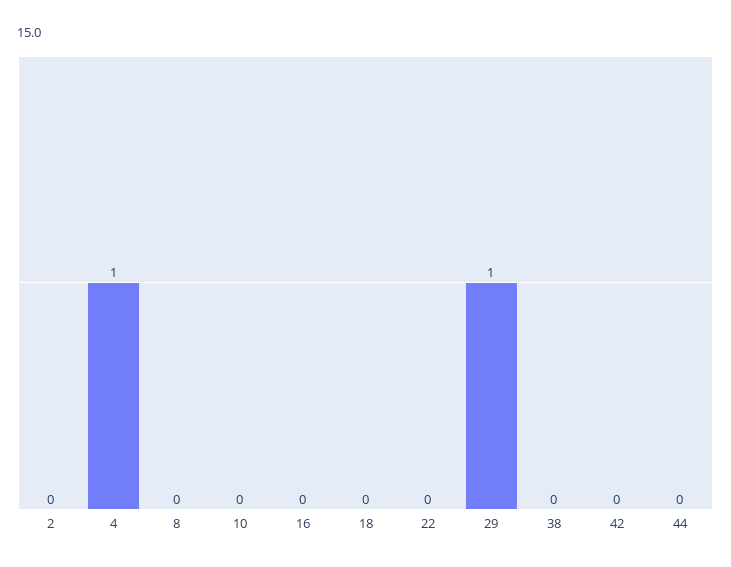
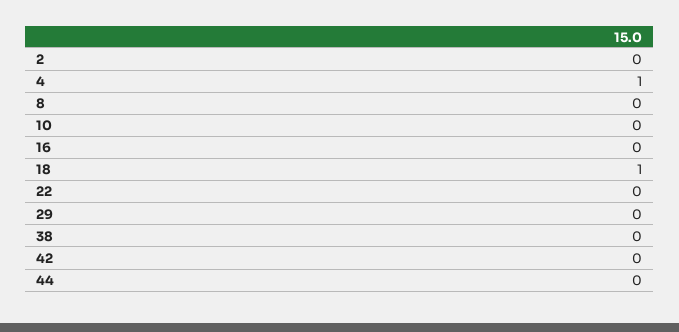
  {
    "2": 0,
    "4": 1,
    "8": 0,
    "10": 0,
    "16": 0,
-   "18": 0,
+   "18": 1,
    "22": 0,
-   "29": 1,
+   "29": 0,
    "38": 0,
    "42": 0,
    "44": 0
  }

